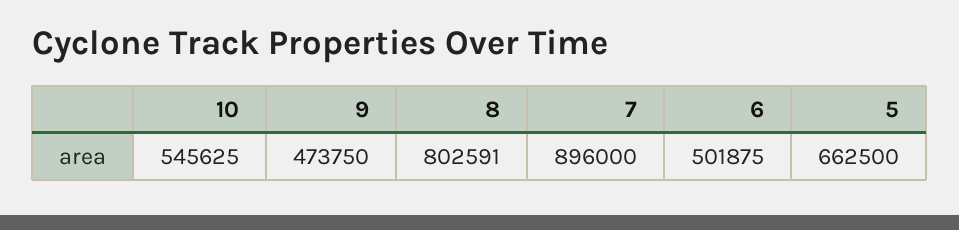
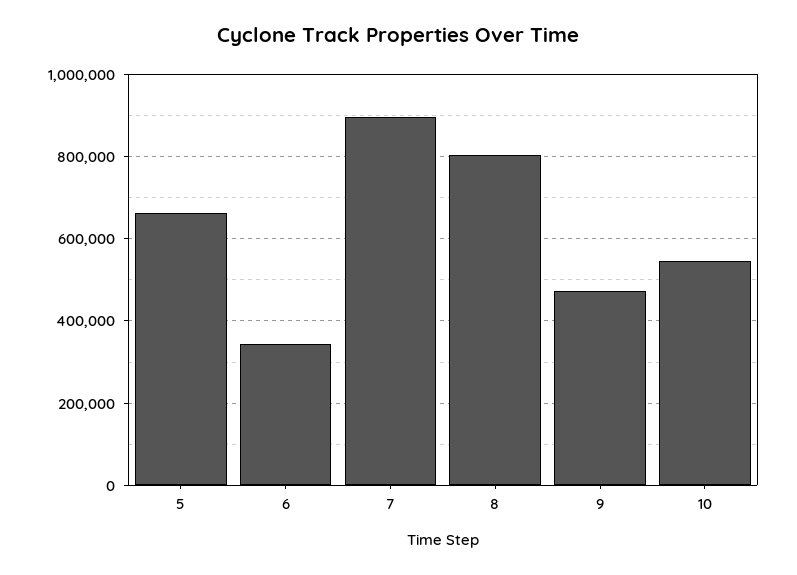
  {
    "10": 545625,
    "9": 473750,
    "8": 802591,
    "7": 896000,
-   "6": 501875,
+   "6": 340000,
    "5": 662500
  }

